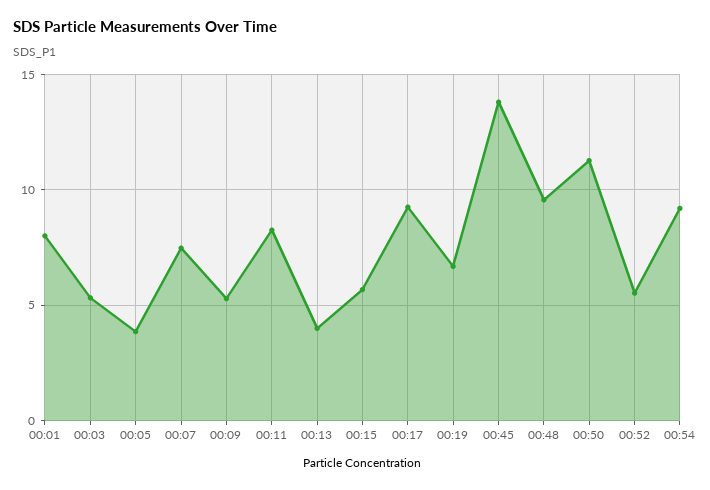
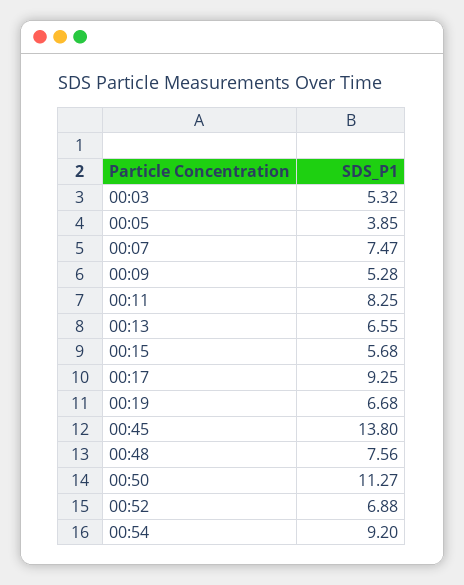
  {
-   "00:01": 8,
    "00:03": 5.32,
    "00:05": 3.85,
    "00:07": 7.47,
    "00:09": 5.28,
    "00:11": 8.25,
-   "00:13": 4,
+   "00:13": 6.55,
    "00:15": 5.68,
    "00:17": 9.25,
    "00:19": 6.68,
    "00:45": 13.8,
-   "00:48": 9.5,
+   "00:48": 7.56,
    "00:50": 11.27,
-   "00:52": 5.5,
+   "00:52": 6.88,
    "00:54": 9.2
  }

